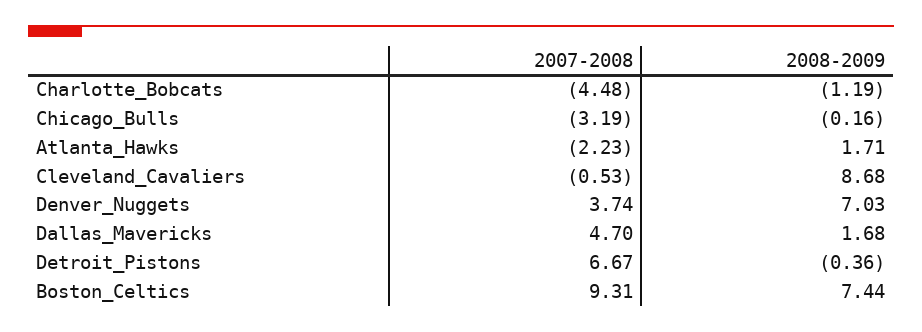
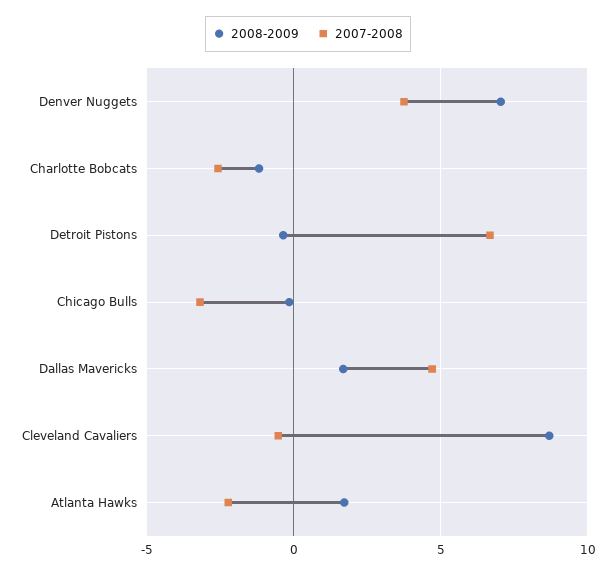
  {
    "2007-2008": {
-     "Charlotte_Bobcats": -4.48,
+     "Charlotte_Bobcats": -2.5,
      "Chicago_Bulls": -3.19,
      "Atlanta_Hawks": -2.23,
      "Cleveland_Cavaliers": -0.53,
      "Denver_Nuggets": 3.74,
      "Dallas_Mavericks": 4.7,
-     "Detroit_Pistons": 6.67,
+     "Detroit_Pistons": 6.67
-     "Boston_Celtics": 9.31
    },
    "2008-2009": {
      "Charlotte_Bobcats": -1.19,
      "Chicago_Bulls": -0.16,
      "Atlanta_Hawks": 1.71,
      "Cleveland_Cavaliers": 8.68,
      "Denver_Nuggets": 7.03,
      "Dallas_Mavericks": 1.68,
-     "Detroit_Pistons": -0.36,
+     "Detroit_Pistons": -0.36
-     "Boston_Celtics": 7.44
    }
  }

